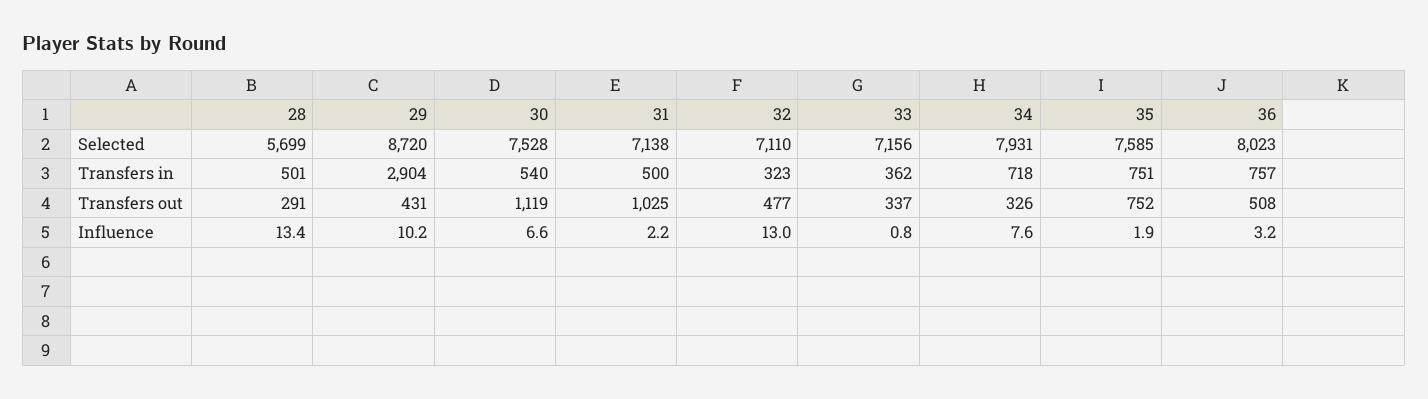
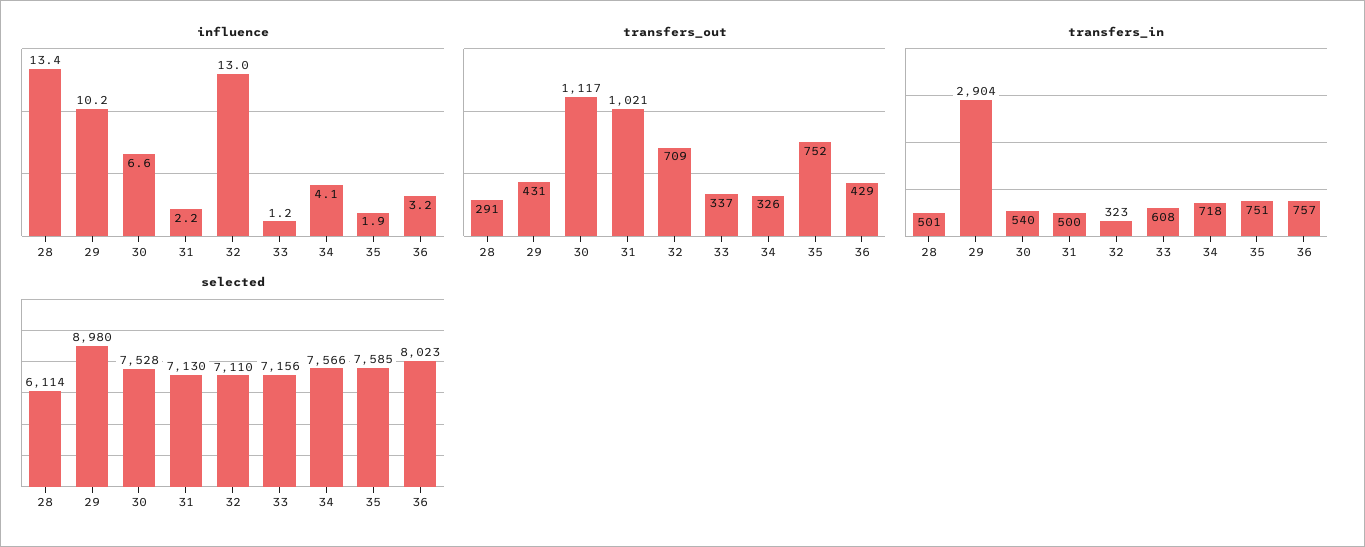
  {
    "Selected": {
-     "28": 5699,
+     "28": 6114,
-     "29": 8720,
+     "29": 8980,
      "30": 7528,
-     "31": 7138,
+     "31": 7130,
      "32": 7110,
      "33": 7156,
-     "34": 7931,
+     "34": 7566,
      "35": 7585,
      "36": 8023
    },
    "Transfers in": {
      "28": 501,
      "29": 2904,
      "30": 540,
      "31": 500,
      "32": 323,
-     "33": 362,
+     "33": 608,
      "34": 718,
      "35": 751,
      "36": 757
    },
    "Transfers out": {
      "28": 291,
      "29": 431,
-     "30": 1119,
+     "30": 1117,
-     "31": 1025,
+     "31": 1021,
-     "32": 477,
+     "32": 709,
      "33": 337,
      "34": 326,
      "35": 752,
-     "36": 508
+     "36": 429
    },
    "Influence": {
      "28": 13.4,
      "29": 10.2,
      "30": 6.6,
      "31": 2.2,
      "32": 13,
-     "33": 0.8,
+     "33": 1.2,
-     "34": 7.6,
+     "34": 4.1,
      "35": 1.9,
      "36": 3.2
    }
  }

